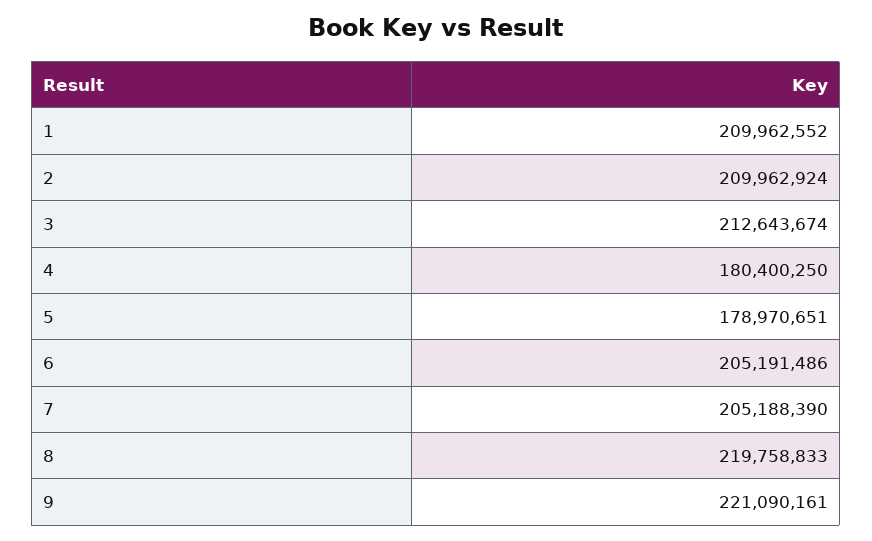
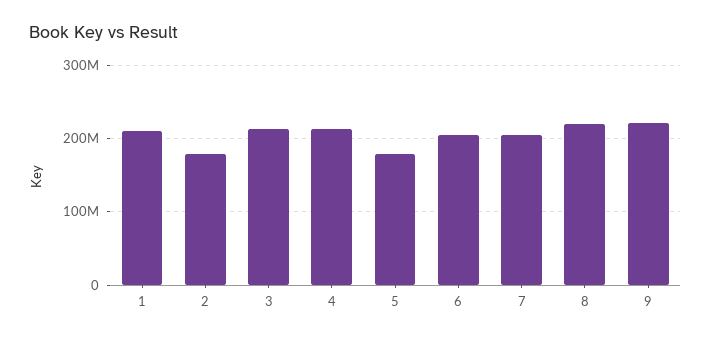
  {
    "1": 209962552,
-   "2": 209962924,
+   "2": 180000000,
    "3": 212643674,
-   "4": 180400250,
+   "4": 210000000,
    "5": 178970651,
    "6": 205191486,
    "7": 205188390,
    "8": 219758833,
    "9": 221090161
  }

